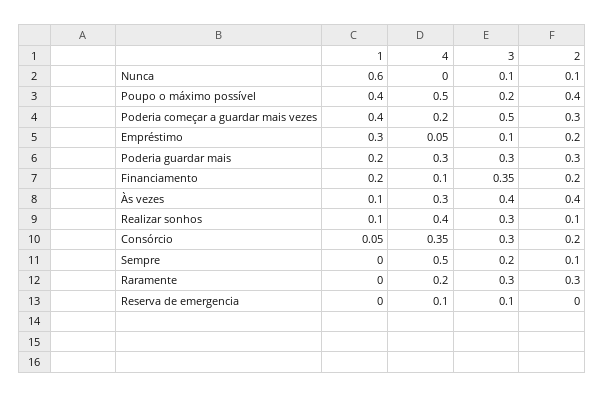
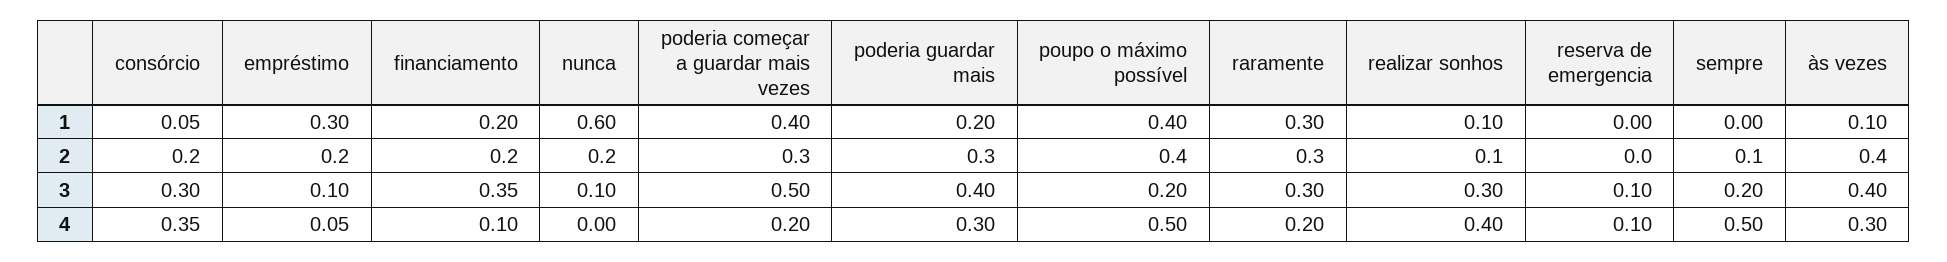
  {
    "1": {
      "Nunca": 0.6,
      "Poupo o máximo possível": 0.4,
      "Poderia começar a guardar mais vezes": 0.4,
      "Empréstimo": 0.3,
      "Poderia guardar mais": 0.2,
      "Financiamento": 0.2,
      "Às vezes": 0.1,
      "Realizar sonhos": 0.1,
      "Consórcio": 0.05,
      "Sempre": 0,
-     "Raramente": 0,
+     "Raramente": 0.3,
      "Reserva de emergencia": 0
    },
    "4": {
      "Nunca": 0,
      "Poupo o máximo possível": 0.5,
      "Poderia começar a guardar mais vezes": 0.2,
      "Empréstimo": 0.05,
      "Poderia guardar mais": 0.3,
      "Financiamento": 0.1,
      "Às vezes": 0.3,
      "Realizar sonhos": 0.4,
      "Consórcio": 0.35,
      "Sempre": 0.5,
      "Raramente": 0.2,
      "Reserva de emergencia": 0.1
    },
    "3": {
      "Nunca": 0.1,
      "Poupo o máximo possível": 0.2,
      "Poderia começar a guardar mais vezes": 0.5,
      "Empréstimo": 0.1,
-     "Poderia guardar mais": 0.3,
+     "Poderia guardar mais": 0.4,
      "Financiamento": 0.35,
      "Às vezes": 0.4,
      "Realizar sonhos": 0.3,
      "Consórcio": 0.3,
      "Sempre": 0.2,
      "Raramente": 0.3,
      "Reserva de emergencia": 0.1
    },
    "2": {
-     "Nunca": 0.1,
+     "Nunca": 0.2,
      "Poupo o máximo possível": 0.4,
      "Poderia começar a guardar mais vezes": 0.3,
      "Empréstimo": 0.2,
      "Poderia guardar mais": 0.3,
      "Financiamento": 0.2,
      "Às vezes": 0.4,
      "Realizar sonhos": 0.1,
      "Consórcio": 0.2,
      "Sempre": 0.1,
      "Raramente": 0.3,
      "Reserva de emergencia": 0
    }
  }

